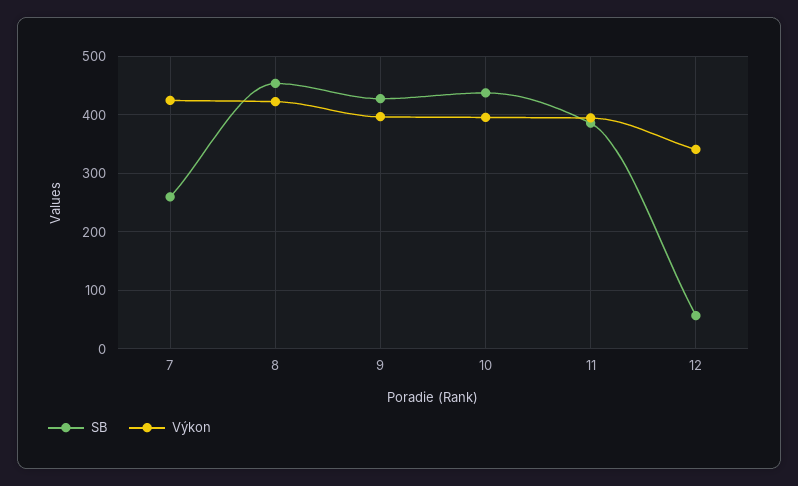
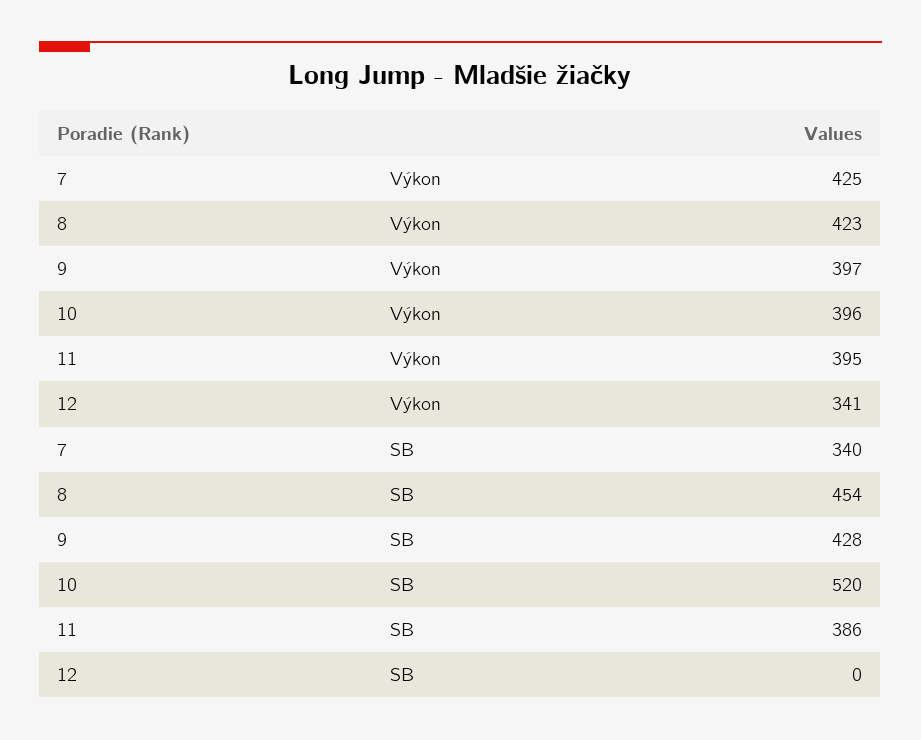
  {
    "SB": {
-     "7": 260,
+     "7": 340,
      "8": 454,
      "9": 428,
-     "10": 440,
+     "10": 520,
      "11": 386,
-     "12": 60
+     "12": 0
    },
    "Výkon": {
      "7": 425,
      "8": 423,
      "9": 397,
      "10": 396,
      "11": 395,
      "12": 341
    }
  }

